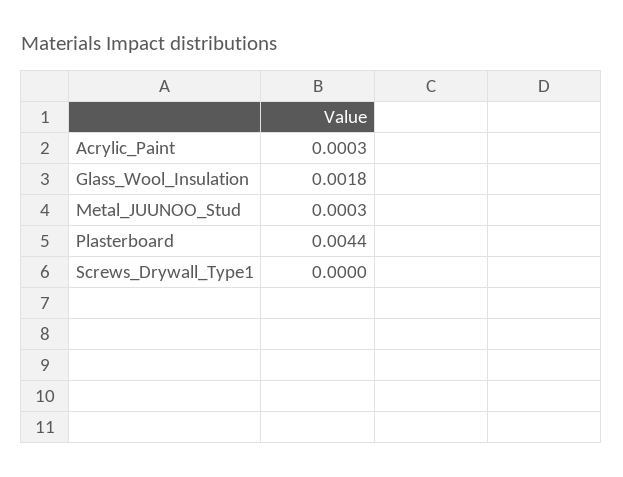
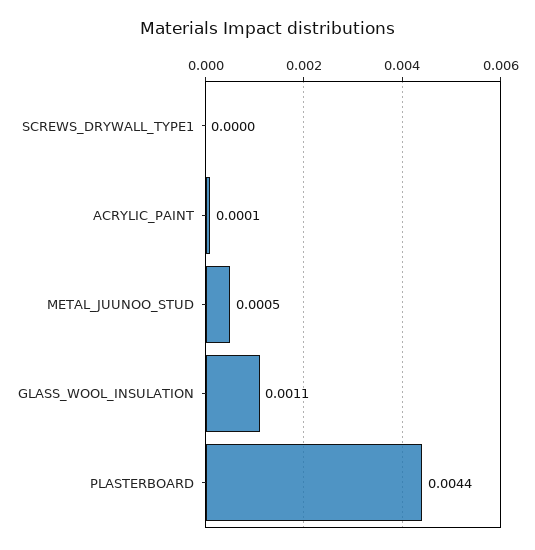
  {
-   "Acrylic_Paint": 0.0003,
+   "Acrylic_Paint": 0.0001,
-   "Glass_Wool_Insulation": 0.0018,
+   "Glass_Wool_Insulation": 0.0011,
-   "Metal_JUUNOO_Stud": 0.0003,
+   "Metal_JUUNOO_Stud": 0.0005,
    "Plasterboard": 0.0044,
    "Screws_Drywall_Type1": 0
  }

